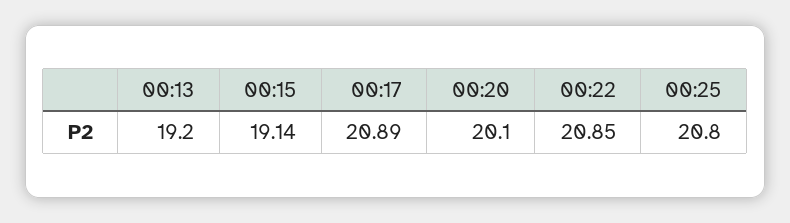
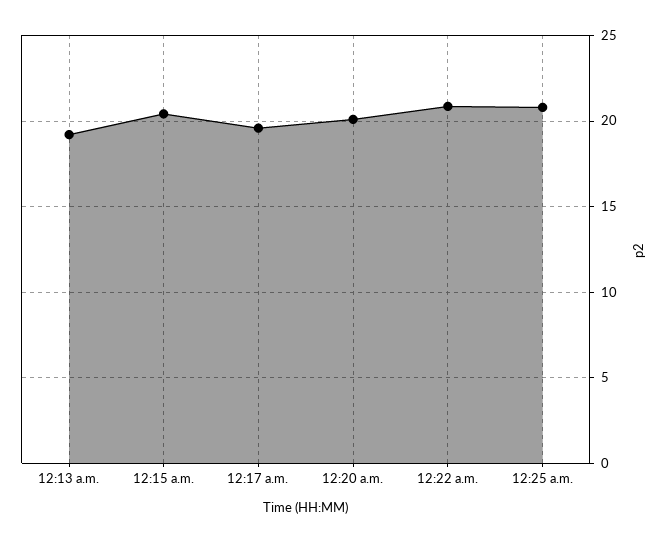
  {
    "00:13": 19.2,
-   "00:15": 19.14,
+   "00:15": 20.5,
-   "00:17": 20.89,
+   "00:17": 19.5,
    "00:20": 20.1,
    "00:22": 20.85,
    "00:25": 20.8
  }

